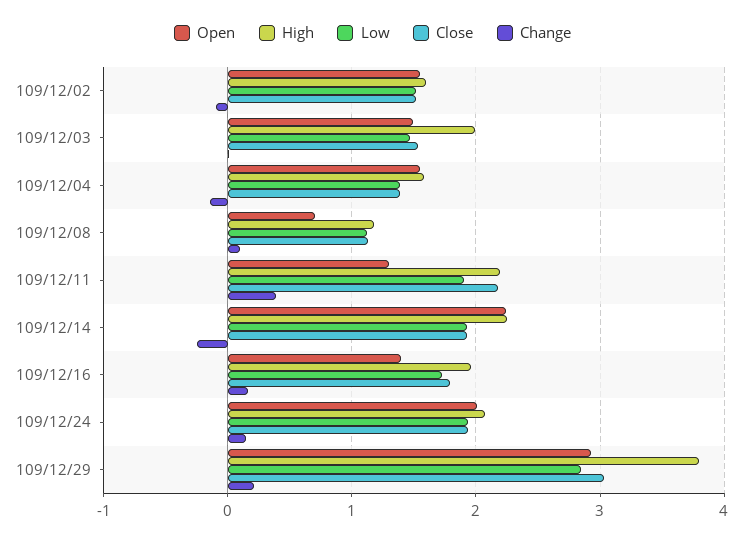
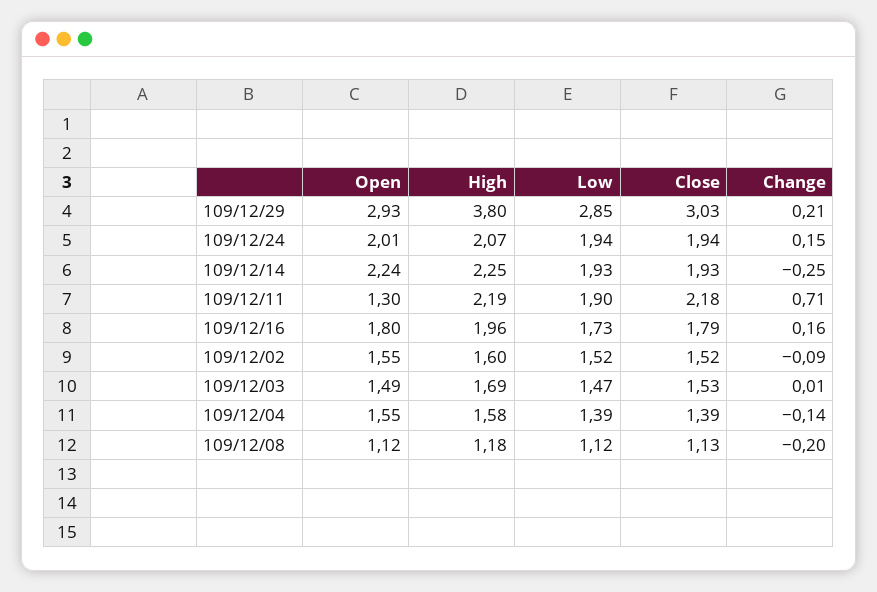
  {
    "Open": {
      "109/12/02": 1.55,
      "109/12/03": 1.49,
      "109/12/04": 1.55,
-     "109/12/08": 0.7,
+     "109/12/08": 1.12,
      "109/12/11": 1.3,
      "109/12/14": 2.24,
-     "109/12/16": 1.4,
+     "109/12/16": 1.8,
      "109/12/24": 2.01,
      "109/12/29": 2.93
    },
    "High": {
      "109/12/02": 1.6,
-     "109/12/03": 2,
+     "109/12/03": 1.69,
      "109/12/04": 1.58,
      "109/12/08": 1.18,
      "109/12/11": 2.19,
      "109/12/14": 2.25,
      "109/12/16": 1.96,
      "109/12/24": 2.07,
      "109/12/29": 3.8
    },
    "Low": {
      "109/12/02": 1.52,
      "109/12/03": 1.47,
      "109/12/04": 1.39,
      "109/12/08": 1.12,
      "109/12/11": 1.9,
      "109/12/14": 1.93,
      "109/12/16": 1.73,
      "109/12/24": 1.94,
      "109/12/29": 2.85
    },
    "Close": {
      "109/12/02": 1.52,
      "109/12/03": 1.53,
      "109/12/04": 1.39,
      "109/12/08": 1.13,
      "109/12/11": 2.18,
      "109/12/14": 1.93,
      "109/12/16": 1.79,
      "109/12/24": 1.94,
      "109/12/29": 3.03
    },
    "Change": {
      "109/12/02": -0.09,
      "109/12/03": 0.01,
      "109/12/04": -0.14,
-     "109/12/08": 0.1,
+     "109/12/08": -0.2,
-     "109/12/11": 0.4,
+     "109/12/11": 0.71,
      "109/12/14": -0.25,
      "109/12/16": 0.16,
      "109/12/24": 0.15,
      "109/12/29": 0.21
    }
  }

